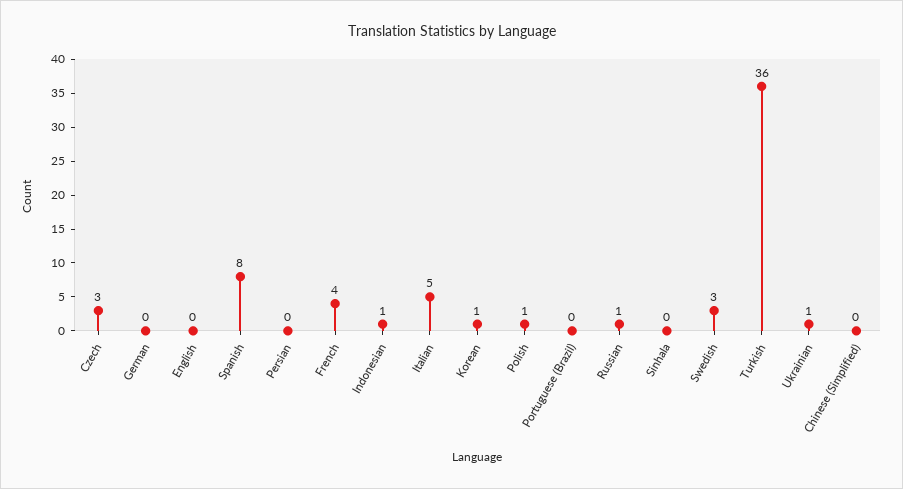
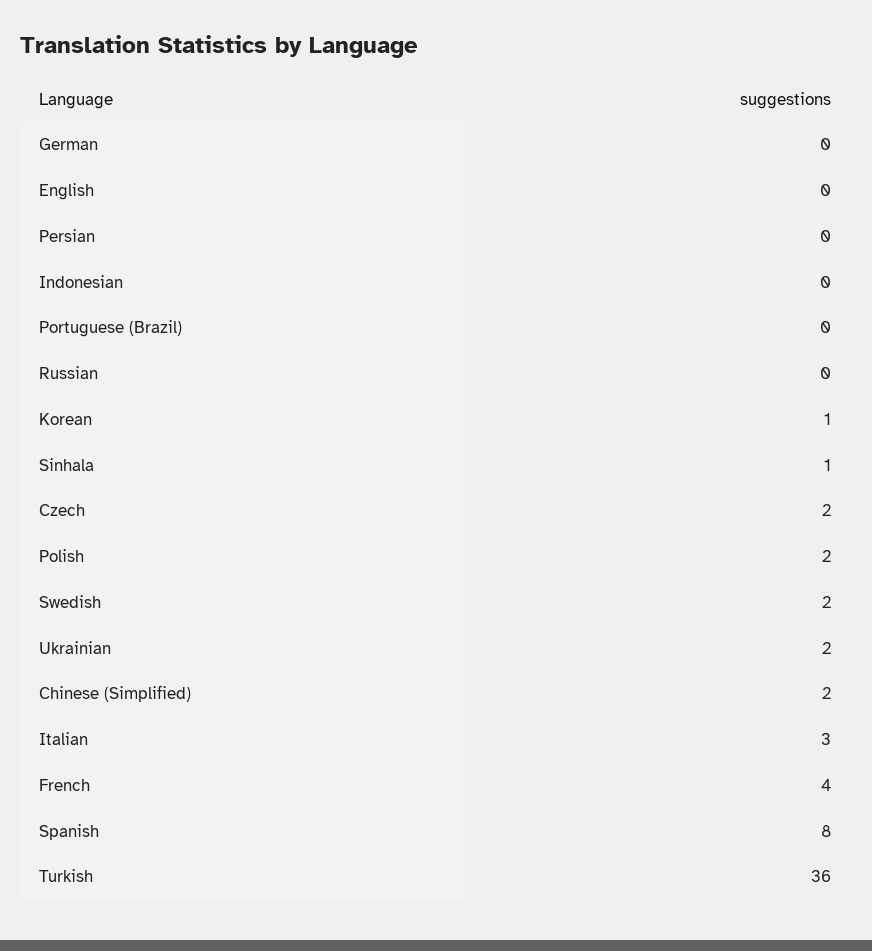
  {
-   "Czech": 3,
+   "Czech": 2,
    "German": 0,
    "English": 0,
    "Spanish": 8,
    "Persian": 0,
    "French": 4,
-   "Indonesian": 1,
+   "Indonesian": 0,
-   "Italian": 5,
+   "Italian": 3,
    "Korean": 1,
-   "Polish": 1,
+   "Polish": 2,
    "Portuguese (Brazil)": 0,
-   "Russian": 1,
+   "Russian": 0,
-   "Sinhala": 0,
+   "Sinhala": 1,
-   "Swedish": 3,
+   "Swedish": 2,
    "Turkish": 36,
-   "Ukrainian": 1,
+   "Ukrainian": 2,
-   "Chinese (Simplified)": 0
+   "Chinese (Simplified)": 2
  }

